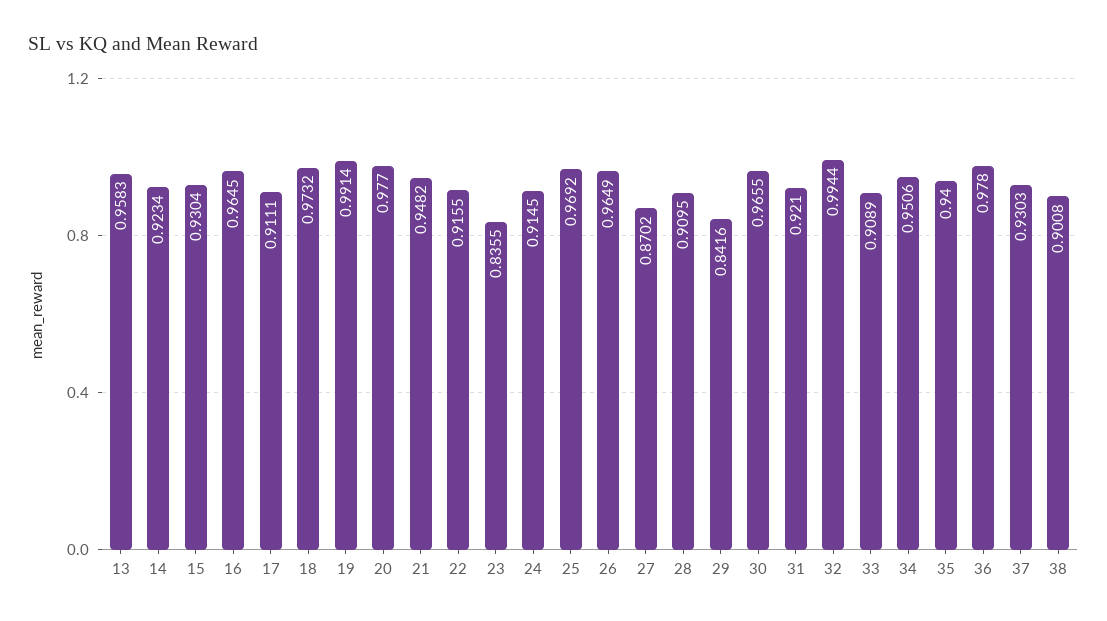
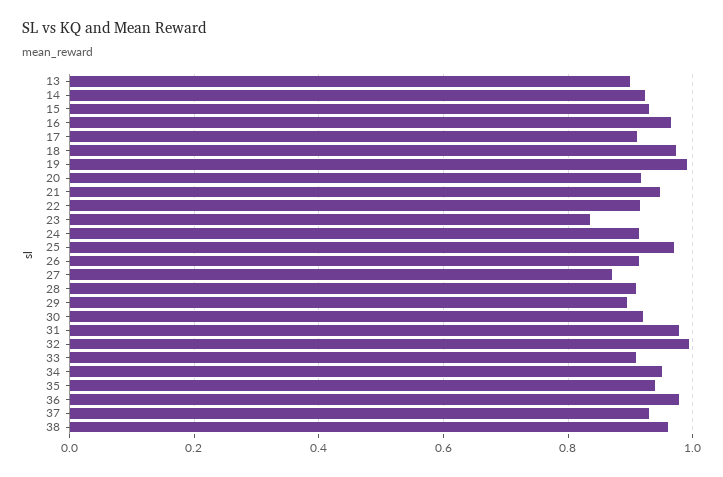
  {
-   "13": 0.9583,
+   "13": 0.9,
    "14": 0.9234,
    "15": 0.9304,
    "16": 0.9645,
    "17": 0.9111,
    "18": 0.9732,
    "19": 0.9914,
-   "20": 0.977,
+   "20": 0.92,
    "21": 0.9482,
    "22": 0.9155,
    "23": 0.8355,
    "24": 0.9145,
    "25": 0.9692,
-   "26": 0.9649,
+   "26": 0.92,
    "27": 0.8702,
    "28": 0.9095,
-   "29": 0.8416,
+   "29": 0.9,
-   "30": 0.9655,
+   "30": 0.92,
-   "31": 0.921,
+   "31": 0.98,
    "32": 0.9944,
    "33": 0.9089,
    "34": 0.9506,
    "35": 0.94,
    "36": 0.978,
    "37": 0.9303,
-   "38": 0.9008
+   "38": 0.96
  }

